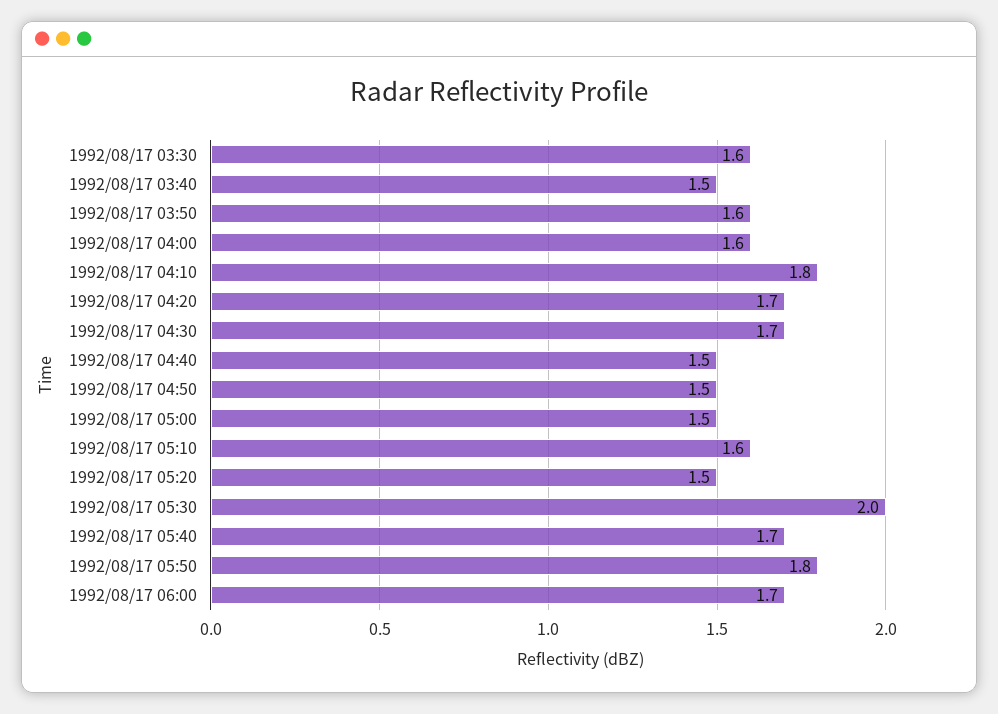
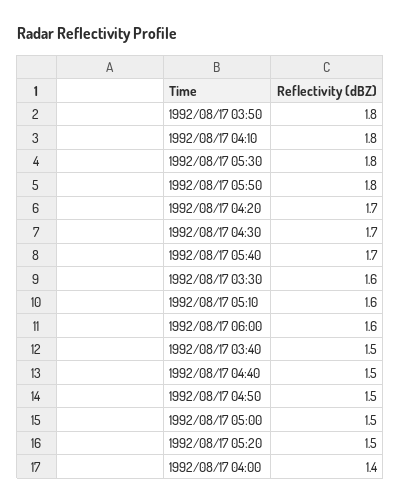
  {
    "1992/08/17 03:30": 1.6,
    "1992/08/17 03:40": 1.5,
-   "1992/08/17 03:50": 1.6,
+   "1992/08/17 03:50": 1.8,
-   "1992/08/17 04:00": 1.6,
+   "1992/08/17 04:00": 1.4,
    "1992/08/17 04:10": 1.8,
    "1992/08/17 04:20": 1.7,
    "1992/08/17 04:30": 1.7,
    "1992/08/17 04:40": 1.5,
    "1992/08/17 04:50": 1.5,
    "1992/08/17 05:00": 1.5,
    "1992/08/17 05:10": 1.6,
    "1992/08/17 05:20": 1.5,
-   "1992/08/17 05:30": 2,
+   "1992/08/17 05:30": 1.8,
    "1992/08/17 05:40": 1.7,
    "1992/08/17 05:50": 1.8,
-   "1992/08/17 06:00": 1.7
+   "1992/08/17 06:00": 1.6
  }

